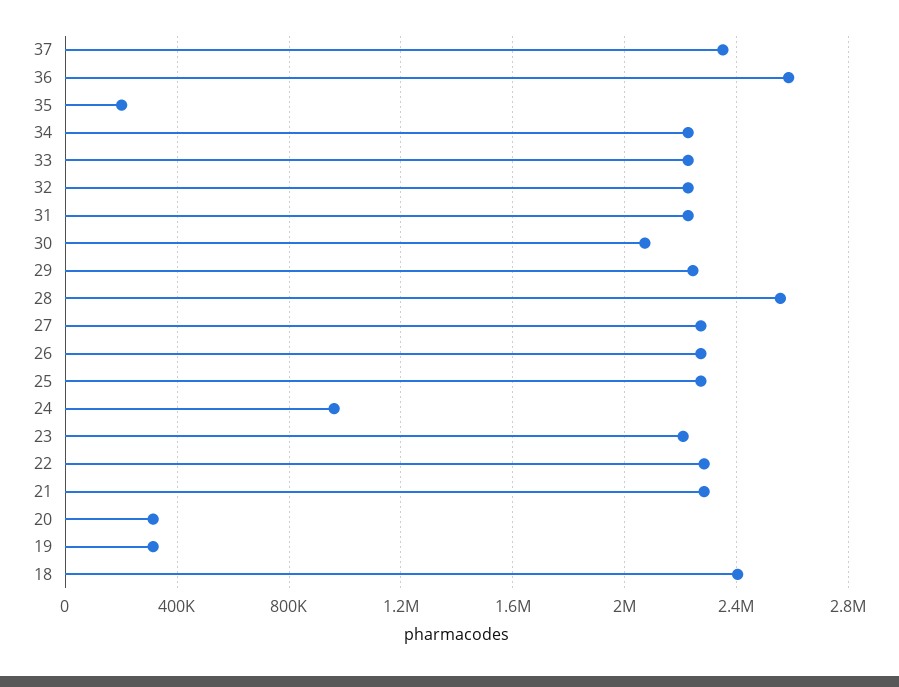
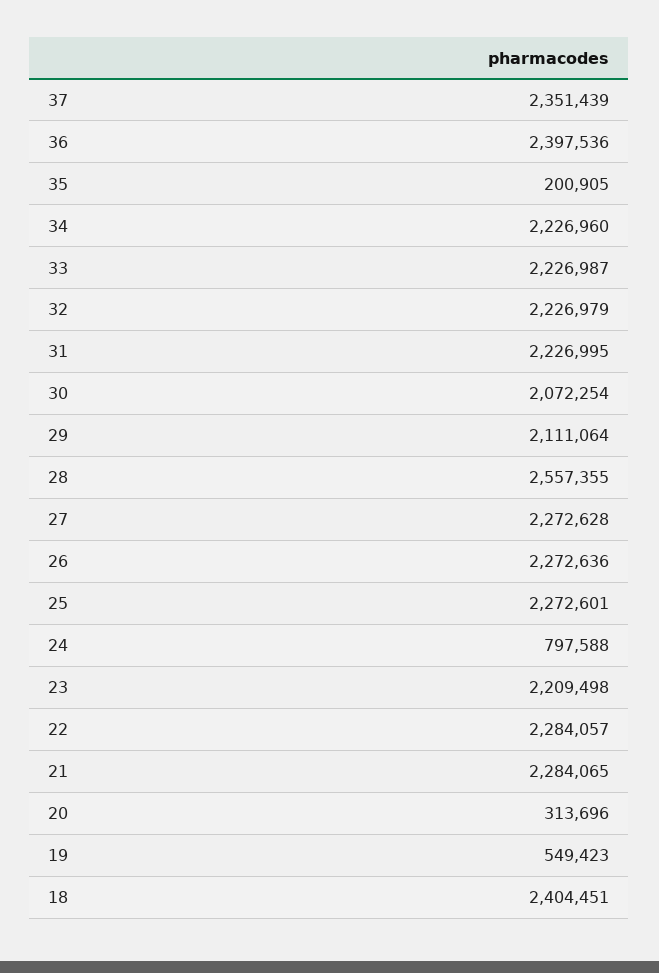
  {
    "37": 2351439,
-   "36": 2600000,
+   "36": 2397536,
    "35": 200905,
    "34": 2226960,
    "33": 2226987,
    "32": 2226979,
    "31": 2226995,
    "30": 2072254,
-   "29": 2250000,
+   "29": 2111064,
    "28": 2557355,
    "27": 2272628,
    "26": 2272636,
    "25": 2272601,
-   "24": 950000,
+   "24": 797588,
    "23": 2209498,
    "22": 2284057,
    "21": 2284065,
    "20": 313696,
-   "19": 300000,
+   "19": 549423,
    "18": 2404451
  }

